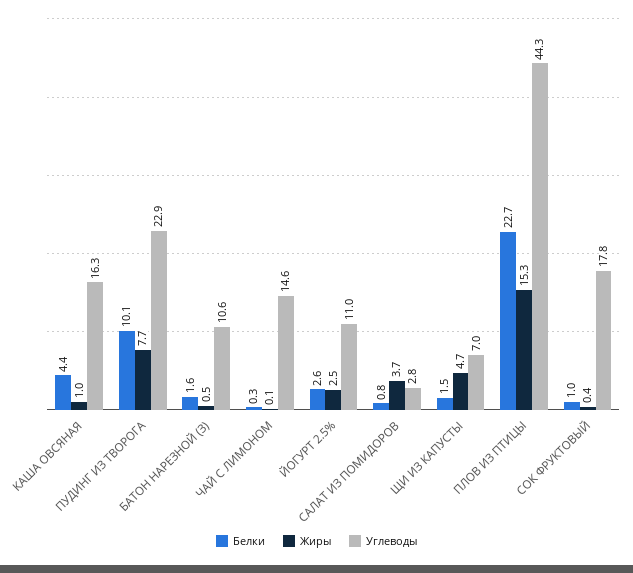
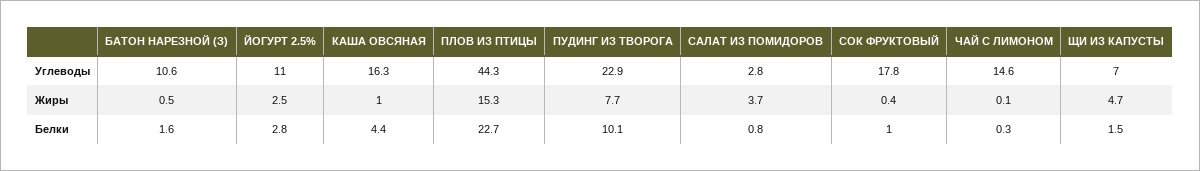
  {
    "Белки": {
      "КАША ОВСЯНАЯ": 4.4,
      "ПУДИНГ ИЗ ТВОРОГА": 10.1,
      "БАТОН НАРЕЗНОЙ (З)": 1.6,
      "ЧАЙ С ЛИМОНОМ": 0.3,
-     "ЙОГУРТ 2.5%": 2.6,
+     "ЙОГУРТ 2.5%": 2.8,
      "САЛАТ ИЗ ПОМИДОРОВ": 0.8,
      "ЩИ ИЗ КАПУСТЫ": 1.5,
      "ПЛОВ ИЗ ПТИЦЫ": 22.7,
      "СОК ФРУКТОВЫЙ": 1
    },
    "Жиры": {
      "КАША ОВСЯНАЯ": 1,
      "ПУДИНГ ИЗ ТВОРОГА": 7.7,
      "БАТОН НАРЕЗНОЙ (З)": 0.5,
      "ЧАЙ С ЛИМОНОМ": 0.1,
      "ЙОГУРТ 2.5%": 2.5,
      "САЛАТ ИЗ ПОМИДОРОВ": 3.7,
      "ЩИ ИЗ КАПУСТЫ": 4.7,
      "ПЛОВ ИЗ ПТИЦЫ": 15.3,
      "СОК ФРУКТОВЫЙ": 0.4
    },
    "Углеводы": {
      "КАША ОВСЯНАЯ": 16.3,
      "ПУДИНГ ИЗ ТВОРОГА": 22.9,
      "БАТОН НАРЕЗНОЙ (З)": 10.6,
      "ЧАЙ С ЛИМОНОМ": 14.6,
      "ЙОГУРТ 2.5%": 11,
      "САЛАТ ИЗ ПОМИДОРОВ": 2.8,
      "ЩИ ИЗ КАПУСТЫ": 7,
      "ПЛОВ ИЗ ПТИЦЫ": 44.3,
      "СОК ФРУКТОВЫЙ": 17.8
    }
  }

